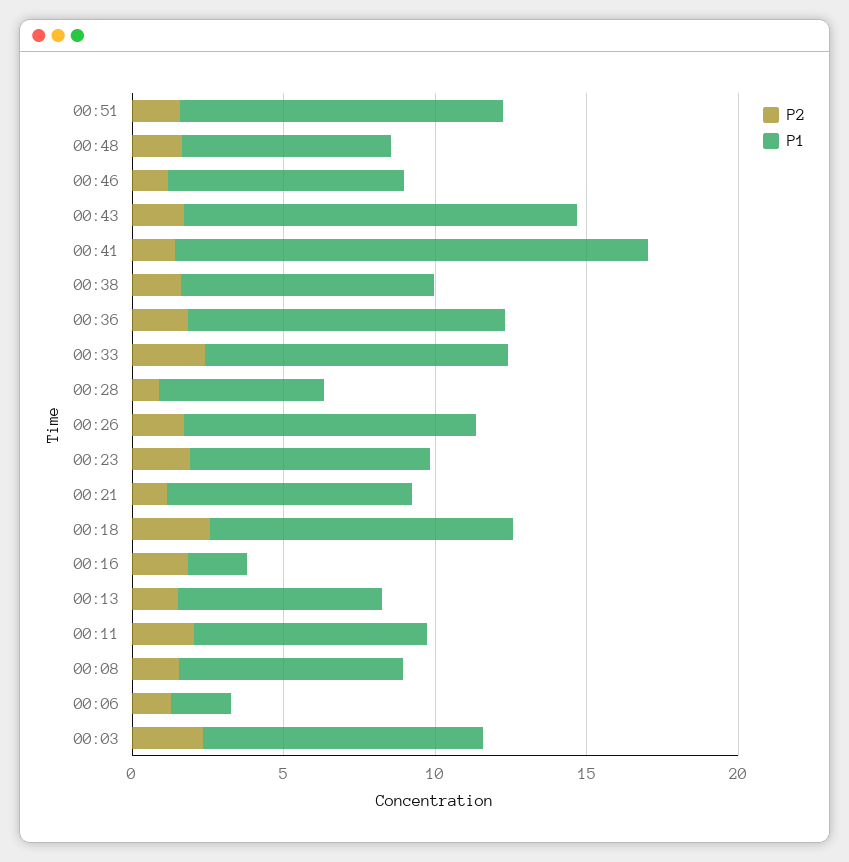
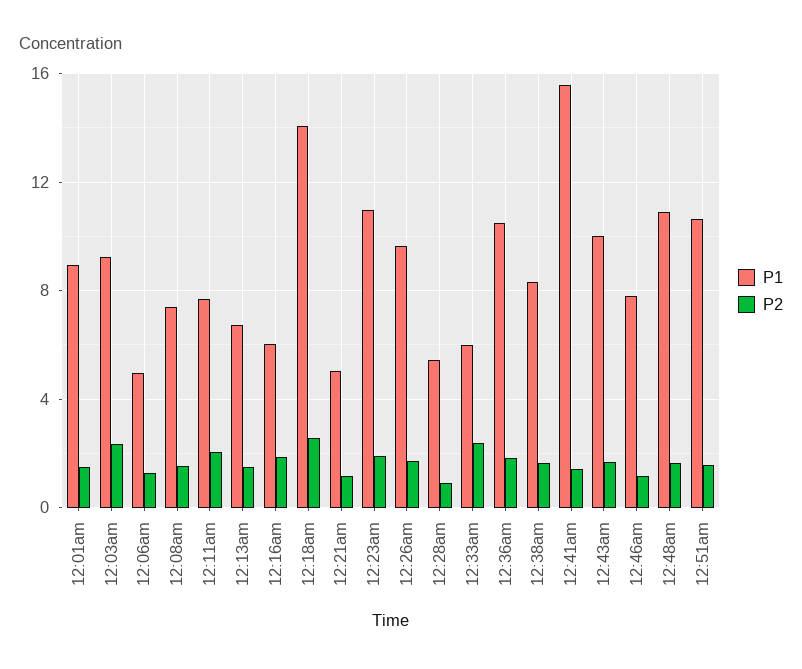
  {
    "P2": {
      "00:51": 1.5,
      "00:48": 1.5,
      "00:46": 1,
      "00:43": 1.5,
      "00:41": 1.5,
      "00:38": 1.5,
      "00:36": 2,
      "00:33": 2.5,
      "00:28": 1,
      "00:26": 1.5,
      "00:23": 2,
      "00:21": 1,
      "00:18": 2.5,
      "00:16": 2,
      "00:13": 1.5,
      "00:11": 2,
      "00:08": 1.5,
      "00:06": 1.5,
-     "00:03": 2.5
+     "00:03": 2.5,
+     "12:01am": 1.5
    },
    "P1": {
      "00:51": 10.5,
-     "00:48": 7,
+     "00:48": 11,
      "00:46": 8,
-     "00:43": 13,
+     "00:43": 10,
      "00:41": 15.5,
      "00:38": 8.5,
      "00:36": 10.5,
-     "00:33": 10,
+     "00:33": 6,
      "00:28": 5.5,
      "00:26": 9.5,
-     "00:23": 8,
+     "00:23": 11,
-     "00:21": 8,
+     "00:21": 5,
-     "00:18": 10,
+     "00:18": 14,
-     "00:16": 2,
+     "00:16": 6,
      "00:13": 7,
      "00:11": 7.5,
      "00:08": 7.5,
-     "00:06": 2,
+     "00:06": 5,
-     "00:03": 9.5
+     "00:03": 9.5,
+     "12:01am": 9
    }
  }

